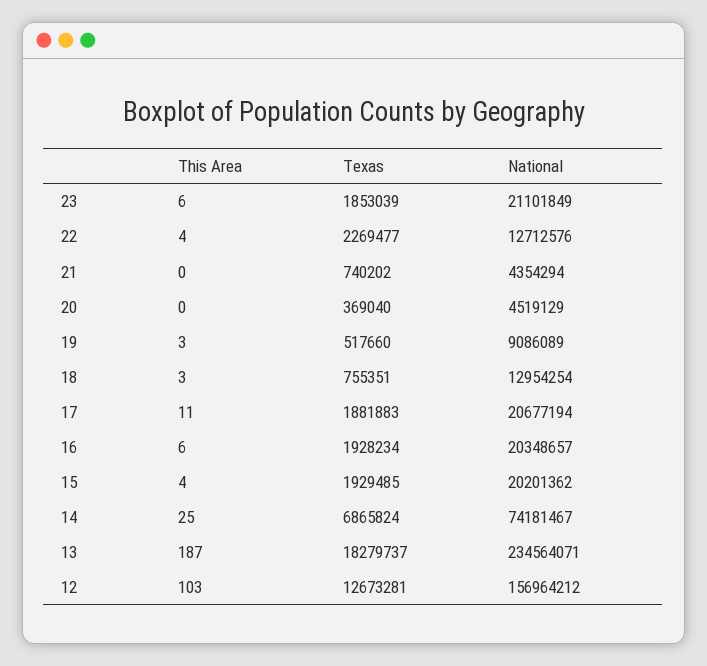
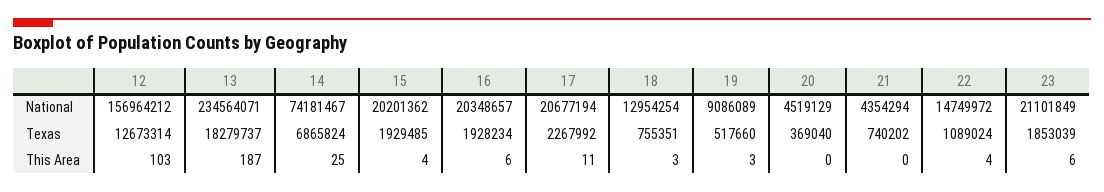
  {
    "This Area": {
      "23": 6,
      "22": 4,
      "21": 0,
      "20": 0,
      "19": 3,
      "18": 3,
      "17": 11,
      "16": 6,
      "15": 4,
      "14": 25,
      "13": 187,
      "12": 103
    },
    "Texas": {
      "23": 1853039,
-     "22": 2269477,
+     "22": 1089024,
      "21": 740202,
      "20": 369040,
      "19": 517660,
      "18": 755351,
-     "17": 1881883,
+     "17": 2267992,
      "16": 1928234,
      "15": 1929485,
      "14": 6865824,
      "13": 18279737,
-     "12": 12673281
+     "12": 12673314
    },
    "National": {
      "23": 21101849,
-     "22": 12712576,
+     "22": 14749972,
      "21": 4354294,
      "20": 4519129,
      "19": 9086089,
      "18": 12954254,
      "17": 20677194,
      "16": 20348657,
      "15": 20201362,
      "14": 74181467,
      "13": 234564071,
      "12": 156964212
    }
  }

